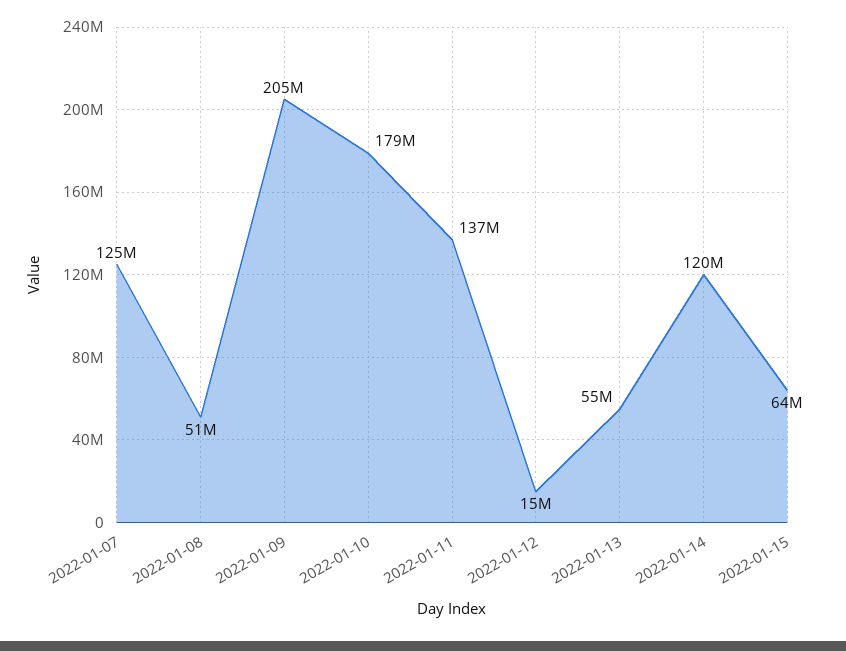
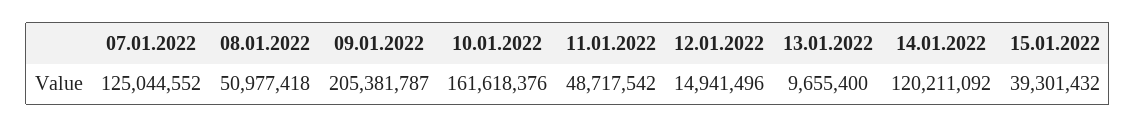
  {
    "2022-01-07": 125044552,
    "2022-01-08": 50977418,
    "2022-01-09": 205381787,
-   "2022-01-10": 179000000,
+   "2022-01-10": 161618376,
-   "2022-01-11": 137000000,
+   "2022-01-11": 48717542,
    "2022-01-12": 14941496,
-   "2022-01-13": 55000000,
+   "2022-01-13": 9655400,
    "2022-01-14": 120211092,
-   "2022-01-15": 64000000
+   "2022-01-15": 39301432
  }

